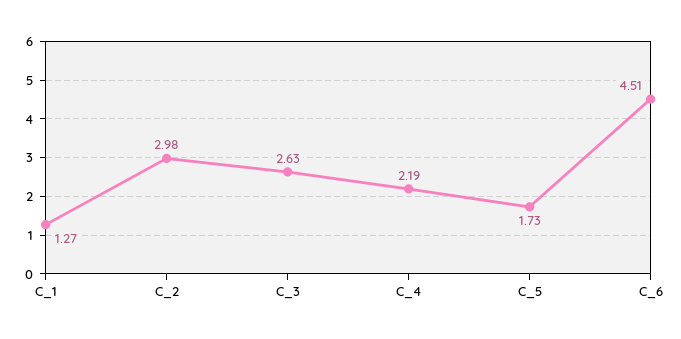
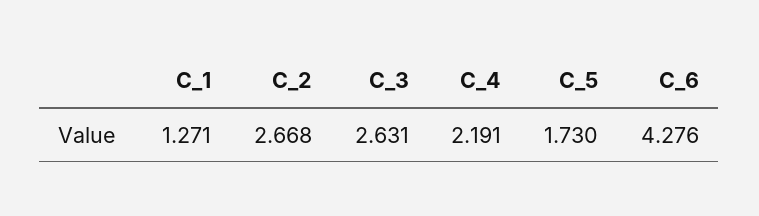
  {
    "C_1": 1.271,
-   "C_2": 2.98,
+   "C_2": 2.668,
    "C_3": 2.631,
    "C_4": 2.191,
    "C_5": 1.73,
-   "C_6": 4.51
+   "C_6": 4.276
  }

